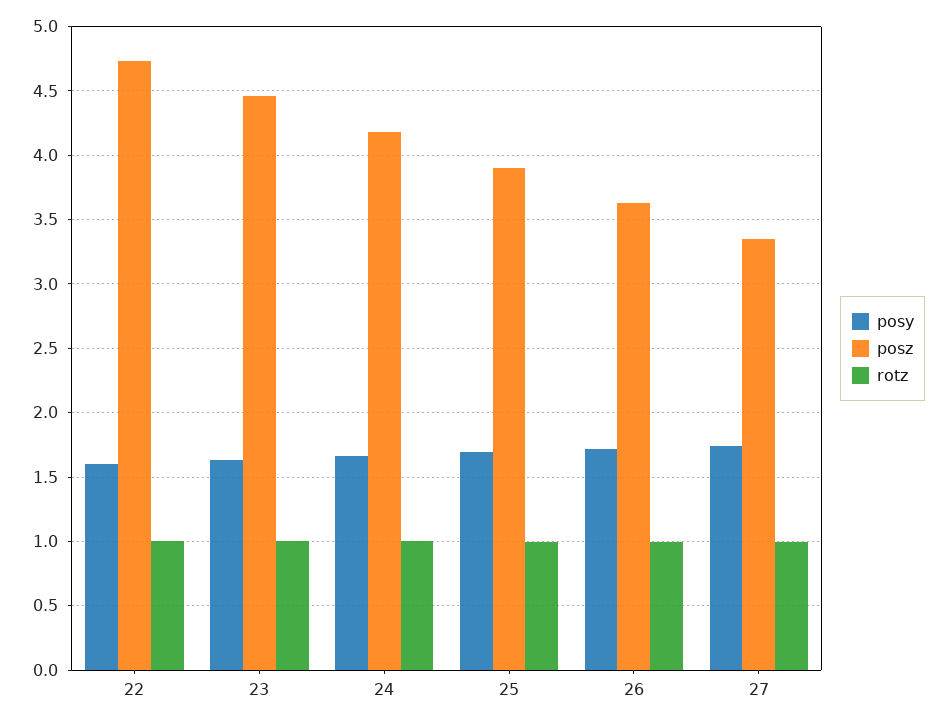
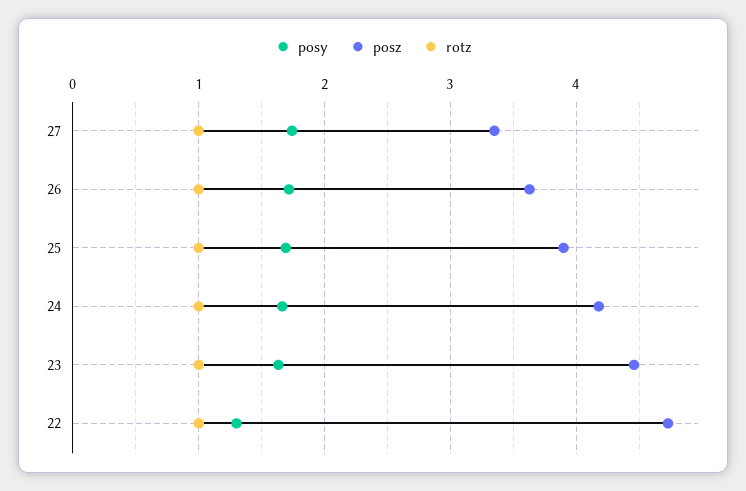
  {
    "posy": {
-     "22": 1.6,
+     "22": 1.3,
      "23": 1.65,
      "24": 1.65,
      "25": 1.7,
      "26": 1.7,
      "27": 1.75
    },
    "posz": {
      "22": 4.75,
      "23": 4.45,
      "24": 4.2,
      "25": 3.9,
      "26": 3.65,
      "27": 3.35
    },
    "rotz": {
      "22": 1,
      "23": 1,
      "24": 1,
      "25": 1,
      "26": 1,
      "27": 1
    }
  }

